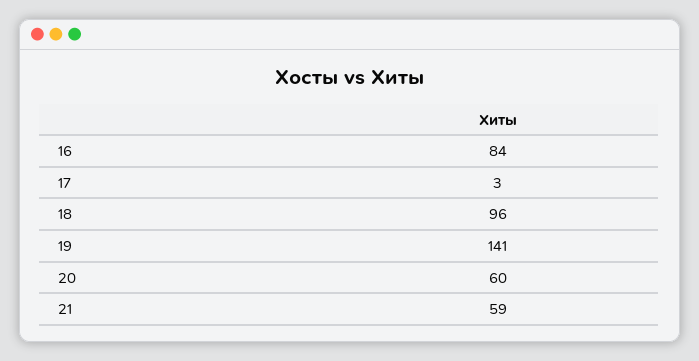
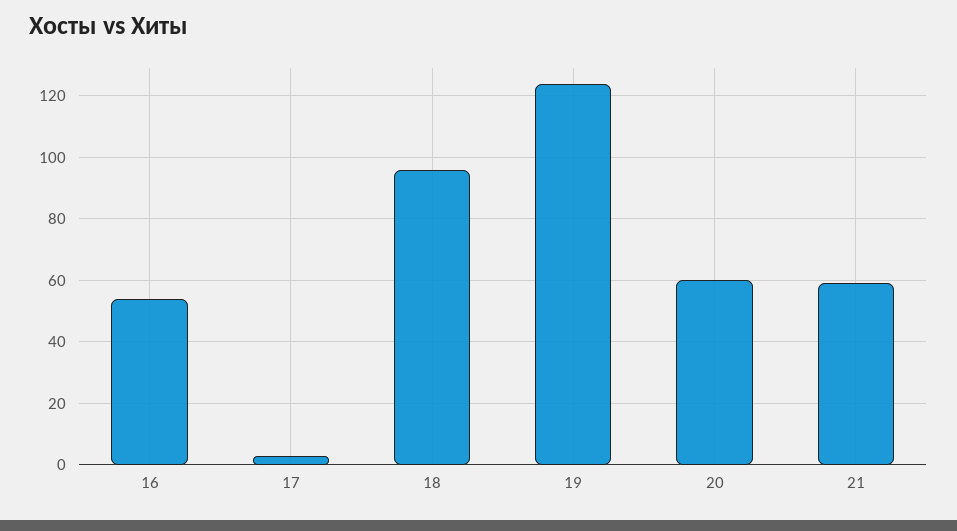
  {
-   "16": 84,
+   "16": 55,
    "17": 3,
    "18": 96,
-   "19": 141,
+   "19": 125,
    "20": 60,
    "21": 59
  }

